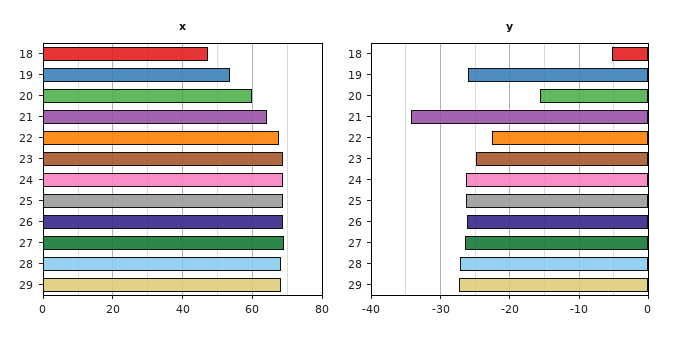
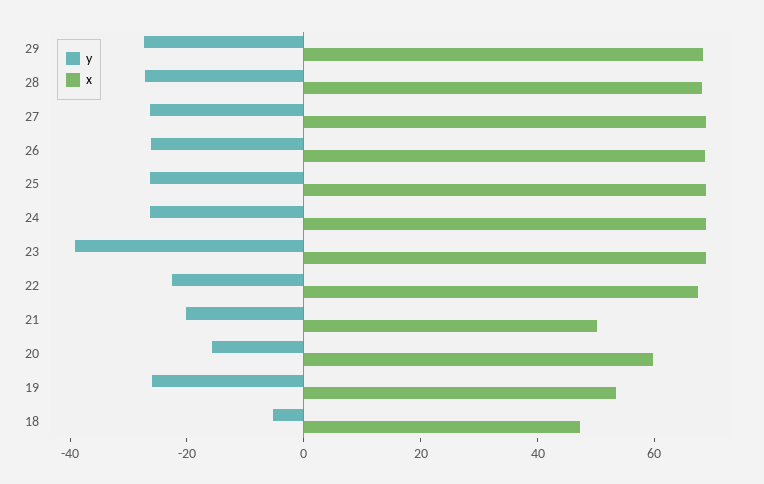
  {
    "x": {
      "18": 48,
      "19": 54,
      "20": 60,
-     "21": 64,
+     "21": 50,
      "22": 68,
      "23": 68,
      "24": 68,
      "25": 68,
      "26": 68,
      "27": 68,
      "28": 68,
      "29": 68
    },
    "y": {
      "18": -5,
      "19": -26,
      "20": -16,
-     "21": -34,
+     "21": -20,
      "22": -23,
-     "23": -25,
+     "23": -40,
      "24": -26,
      "25": -26,
      "26": -26,
      "27": -26,
      "28": -27,
      "29": -27
    }
  }

